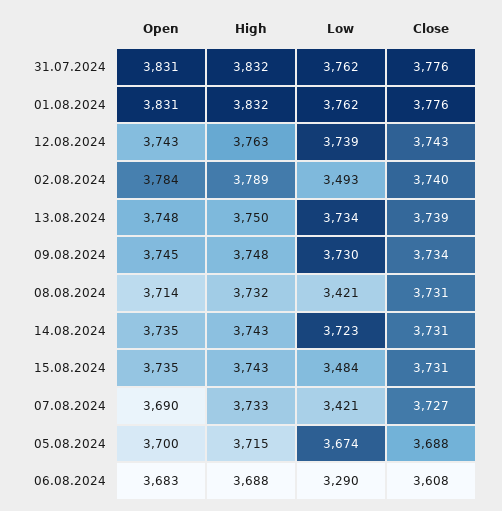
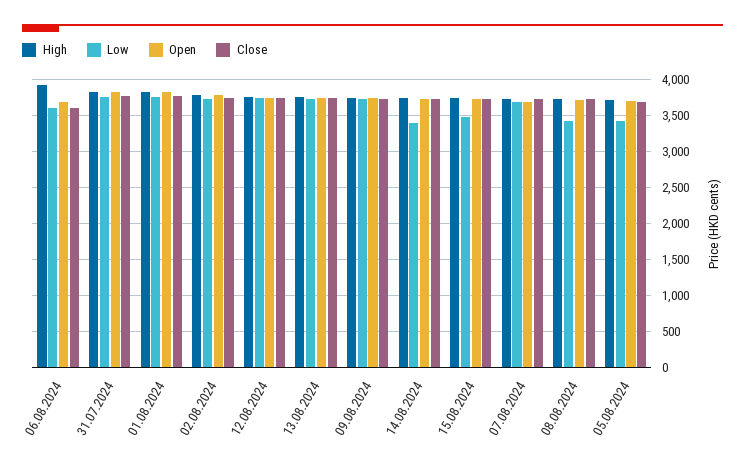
  {
    "Open": {
      "31.07.2024": 3831,
      "01.08.2024": 3831,
      "12.08.2024": 3743,
      "02.08.2024": 3784,
      "13.08.2024": 3748,
      "09.08.2024": 3745,
      "08.08.2024": 3714,
      "14.08.2024": 3735,
      "15.08.2024": 3735,
      "07.08.2024": 3690,
      "05.08.2024": 3700,
      "06.08.2024": 3683
    },
    "High": {
      "31.07.2024": 3832,
      "01.08.2024": 3832,
      "12.08.2024": 3763,
      "02.08.2024": 3789,
      "13.08.2024": 3750,
      "09.08.2024": 3748,
      "08.08.2024": 3732,
      "14.08.2024": 3743,
      "15.08.2024": 3743,
      "07.08.2024": 3733,
      "05.08.2024": 3715,
-     "06.08.2024": 3688
+     "06.08.2024": 3900
    },
    "Low": {
      "31.07.2024": 3762,
      "01.08.2024": 3762,
      "12.08.2024": 3739,
-     "02.08.2024": 3493,
+     "02.08.2024": 3700,
      "13.08.2024": 3734,
      "09.08.2024": 3730,
      "08.08.2024": 3421,
-     "14.08.2024": 3723,
+     "14.08.2024": 3400,
      "15.08.2024": 3484,
-     "07.08.2024": 3421,
+     "07.08.2024": 3700,
-     "05.08.2024": 3674,
+     "05.08.2024": 3400,
-     "06.08.2024": 3290
+     "06.08.2024": 3600
    },
    "Close": {
      "31.07.2024": 3776,
      "01.08.2024": 3776,
      "12.08.2024": 3743,
      "02.08.2024": 3740,
      "13.08.2024": 3739,
      "09.08.2024": 3734,
      "08.08.2024": 3731,
      "14.08.2024": 3731,
      "15.08.2024": 3731,
      "07.08.2024": 3727,
      "05.08.2024": 3688,
      "06.08.2024": 3608
    }
  }

